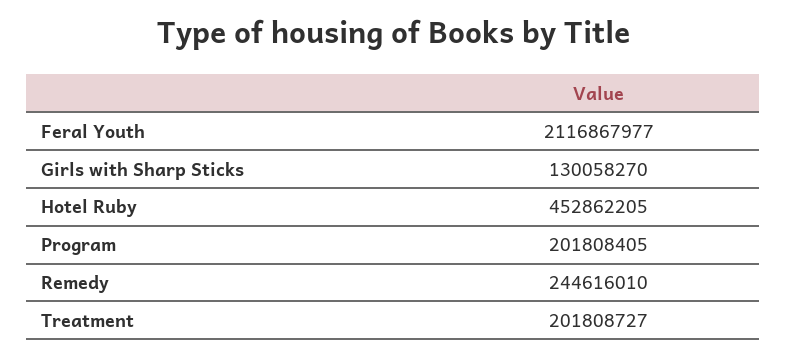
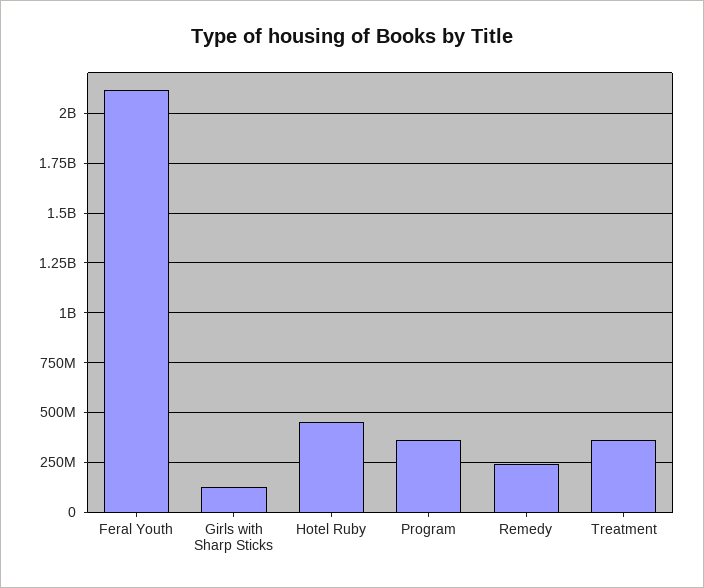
  {
    "Feral Youth": 2116867977,
    "Girls with Sharp Sticks": 130058270,
    "Hotel Ruby": 452862205,
-   "Program": 201808405,
+   "Program": 350000000,
    "Remedy": 244616010,
-   "Treatment": 201808727
+   "Treatment": 350000000
  }

